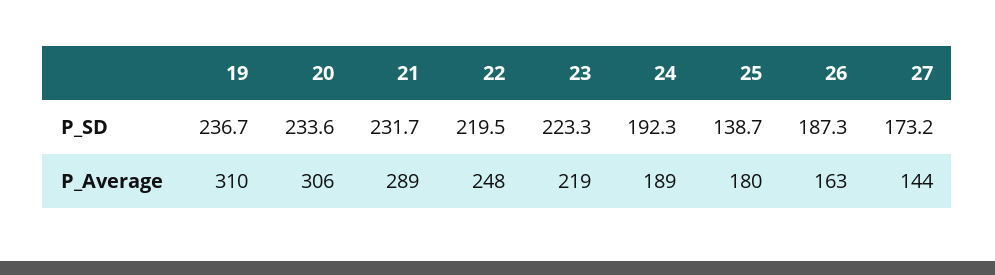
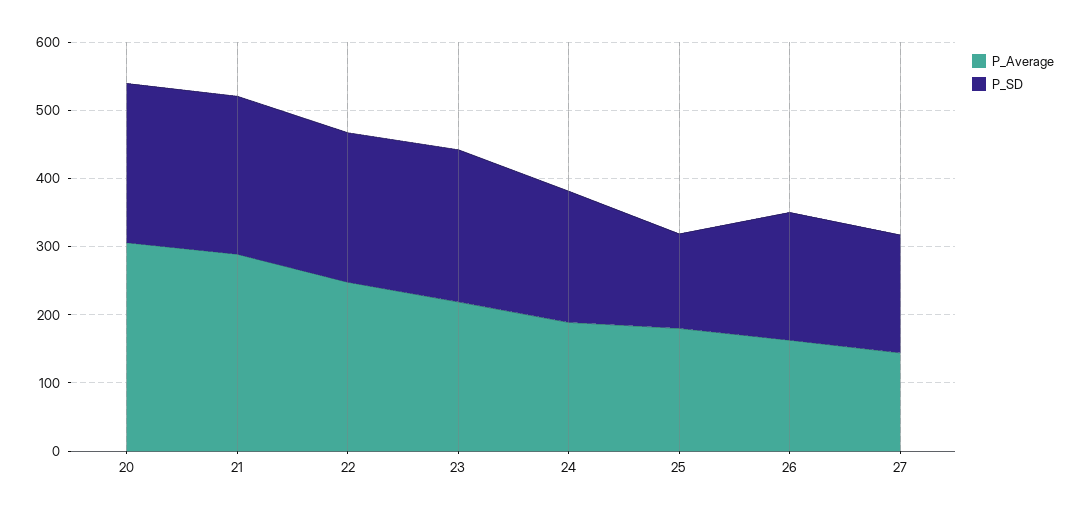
  {
    "P_SD": {
-     "19": 236.7,
      "20": 233.6,
      "21": 231.7,
      "22": 219.5,
      "23": 223.3,
      "24": 192.3,
      "25": 138.7,
      "26": 187.3,
      "27": 173.2
    },
    "P_Average": {
-     "19": 310,
      "20": 306,
      "21": 289,
      "22": 248,
      "23": 219,
      "24": 189,
      "25": 180,
      "26": 163,
      "27": 144
    }
  }

